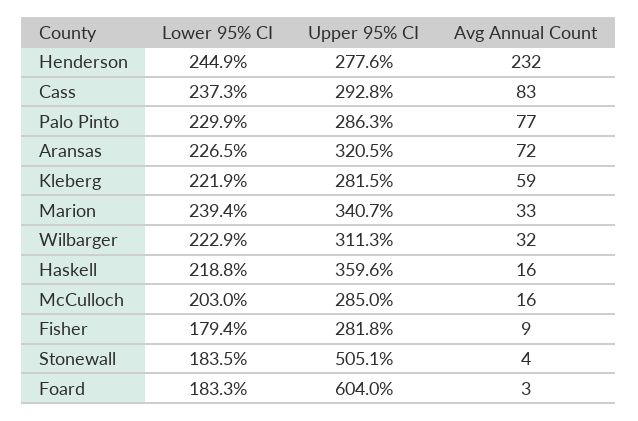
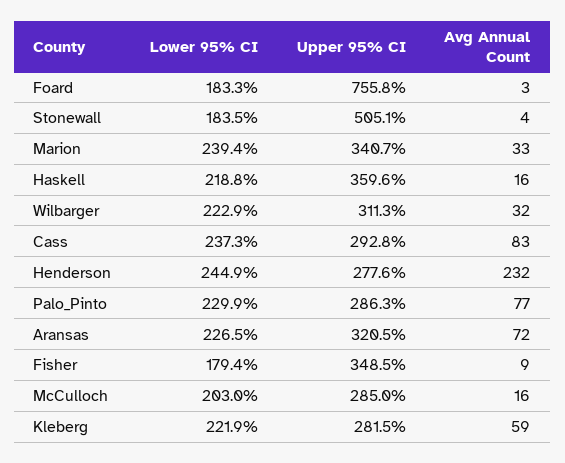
  {
    "Lower 95% CI": {
      "Henderson": 244.9,
      "Cass": 237.3,
      "Palo Pinto": 229.9,
      "Aransas": 226.5,
      "Kleberg": 221.9,
      "Marion": 239.4,
      "Wilbarger": 222.9,
      "Haskell": 218.8,
      "McCulloch": 203,
      "Fisher": 179.4,
      "Stonewall": 183.5,
      "Foard": 183.3
    },
    "Upper 95% CI": {
      "Henderson": 277.6,
      "Cass": 292.8,
      "Palo Pinto": 286.3,
      "Aransas": 320.5,
      "Kleberg": 281.5,
      "Marion": 340.7,
      "Wilbarger": 311.3,
      "Haskell": 359.6,
      "McCulloch": 285,
-     "Fisher": 281.8,
+     "Fisher": 348.5,
      "Stonewall": 505.1,
-     "Foard": 604
+     "Foard": 755.8
    },
    "Avg Annual Count": {
      "Henderson": 232,
      "Cass": 83,
      "Palo Pinto": 77,
      "Aransas": 72,
      "Kleberg": 59,
      "Marion": 33,
      "Wilbarger": 32,
      "Haskell": 16,
      "McCulloch": 16,
      "Fisher": 9,
      "Stonewall": 4,
      "Foard": 3
    }
  }

